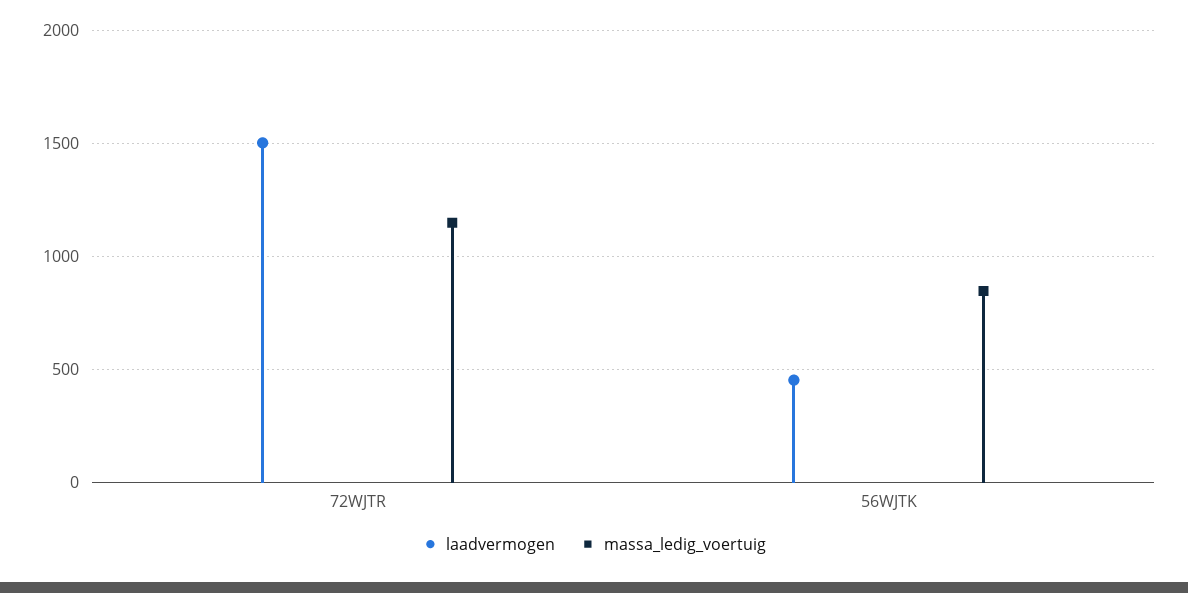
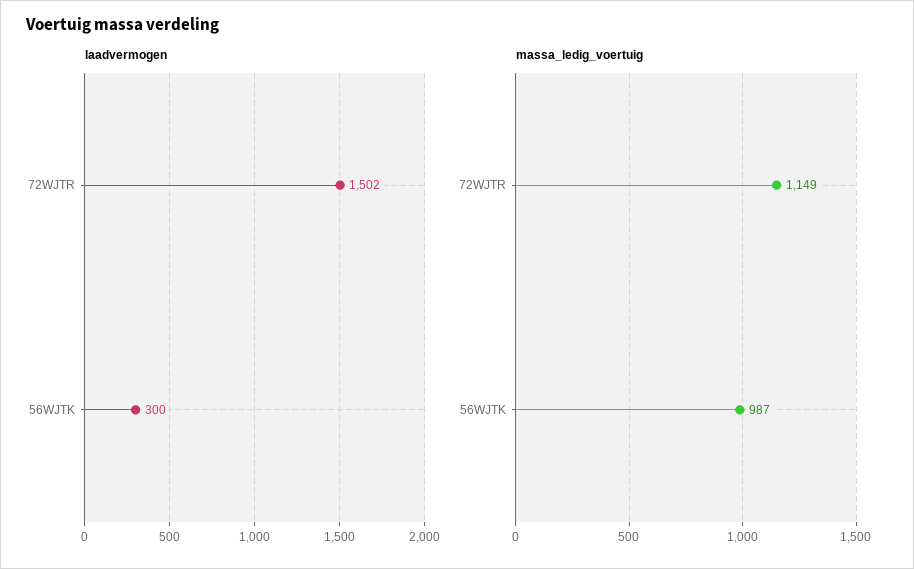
  {
    "laadvermogen": {
      "72WJTR": 1502,
-     "56WJTK": 450
+     "56WJTK": 300
    },
    "massa_ledig_voertuig": {
      "72WJTR": 1149,
-     "56WJTK": 850
+     "56WJTK": 987
    }
  }

